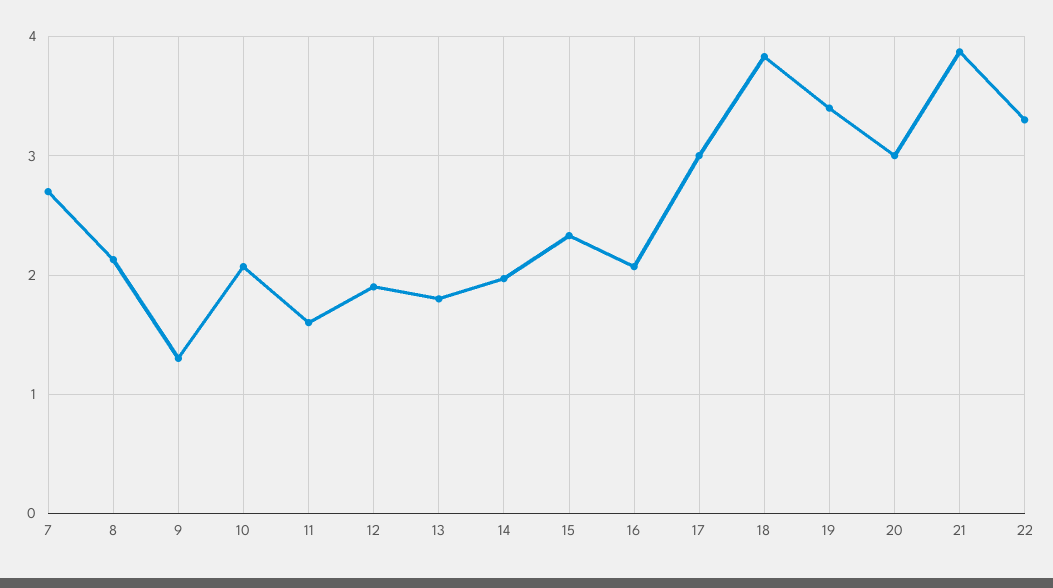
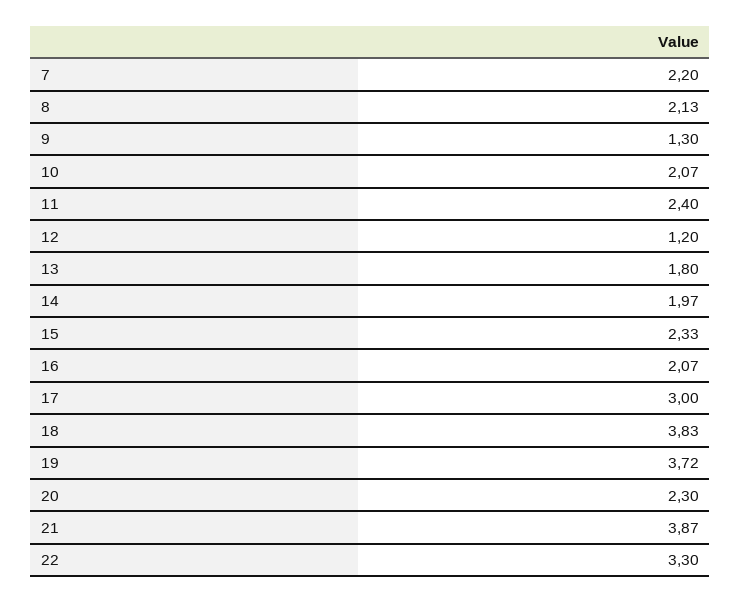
  {
-   "7": 2.7,
+   "7": 2.2,
    "8": 2.13,
    "9": 1.3,
    "10": 2.07,
-   "11": 1.6,
+   "11": 2.4,
-   "12": 1.9,
+   "12": 1.2,
    "13": 1.8,
    "14": 1.97,
    "15": 2.33,
    "16": 2.07,
    "17": 3,
    "18": 3.83,
-   "19": 3.4,
+   "19": 3.72,
-   "20": 3,
+   "20": 2.3,
    "21": 3.87,
    "22": 3.3
  }

